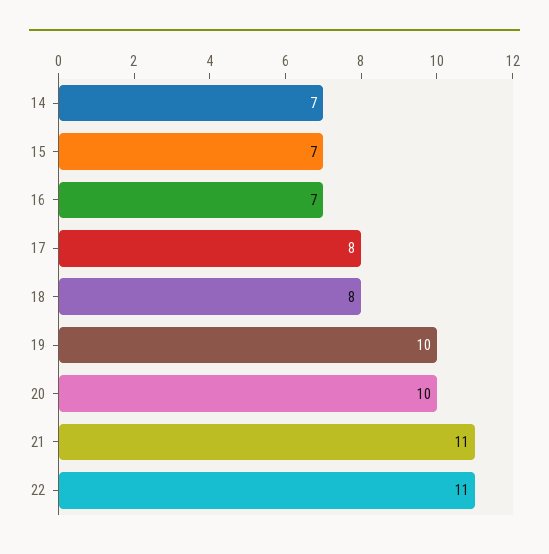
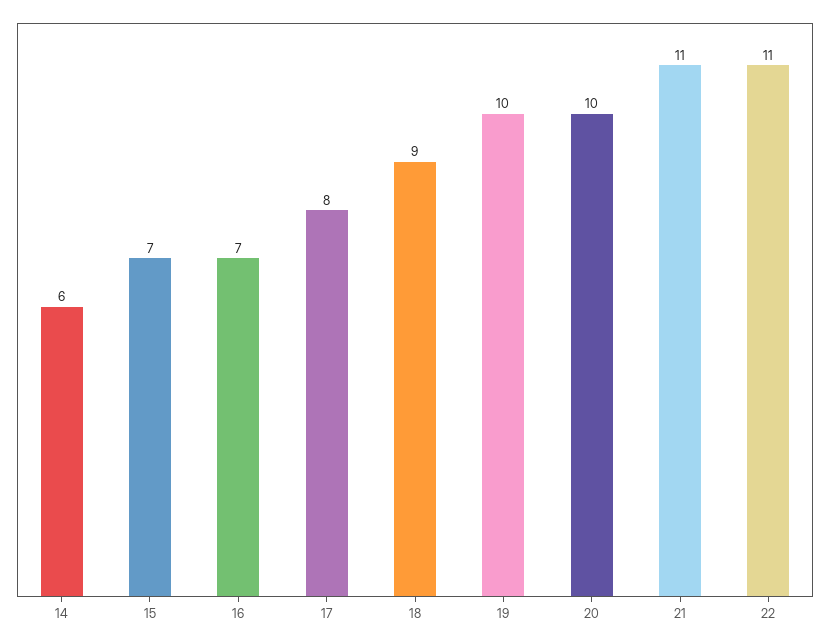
  {
-   "14": 7,
+   "14": 6,
    "15": 7,
    "16": 7,
    "17": 8,
-   "18": 8,
+   "18": 9,
    "19": 10,
    "20": 10,
    "21": 11,
    "22": 11
  }

